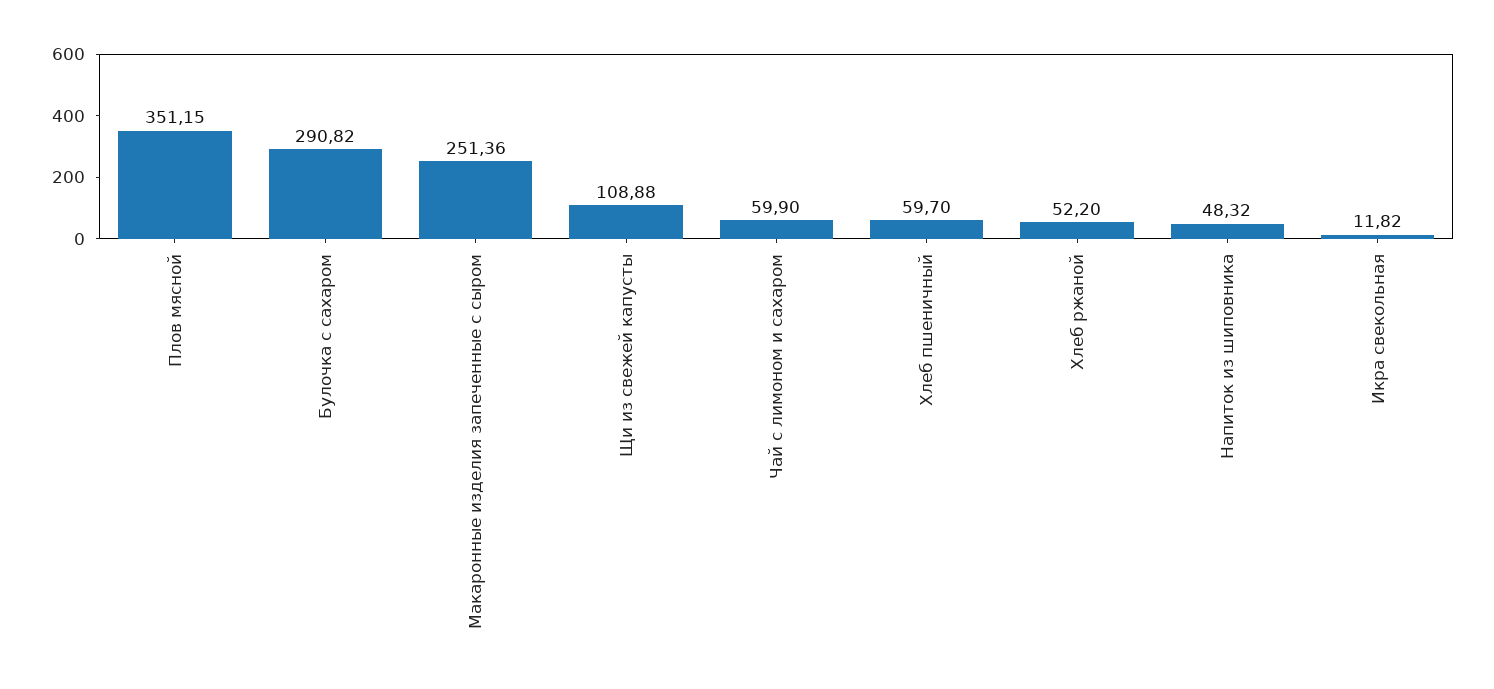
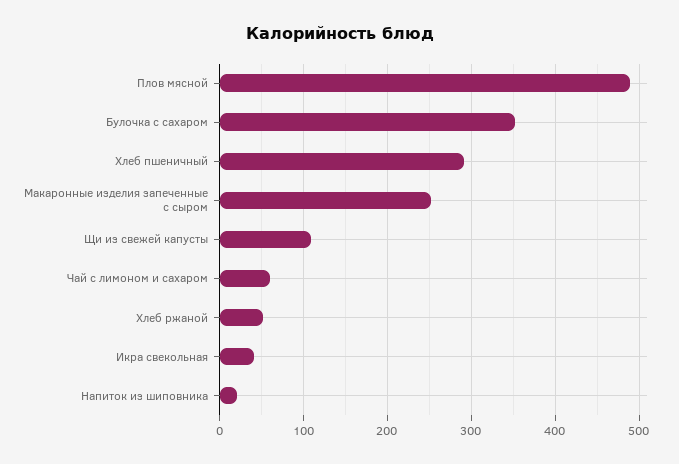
  {
-   "Плов мясной": 351.15,
+   "Плов мясной": 490,
-   "Булочка с сахаром": 290.82,
+   "Булочка с сахаром": 350,
    "Макаронные изделия запеченные с сыром": 251.36,
    "Щи из свежей капусты": 108.88,
    "Чай с лимоном и сахаром": 59.9,
-   "Хлеб пшеничный": 59.7,
+   "Хлеб пшеничный": 290,
    "Хлеб ржаной": 52.2,
-   "Напиток из шиповника": 48.32,
+   "Напиток из шиповника": 20,
-   "Икра свекольная": 11.82
+   "Икра свекольная": 40
  }

